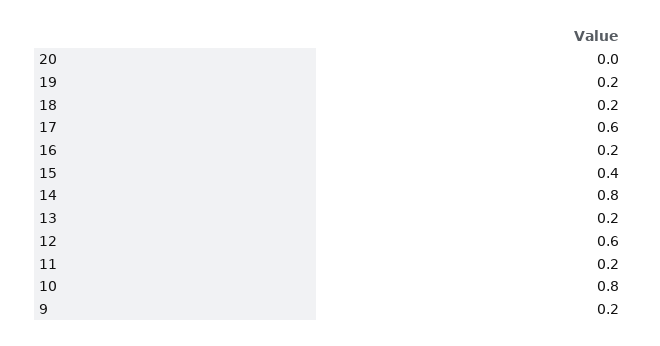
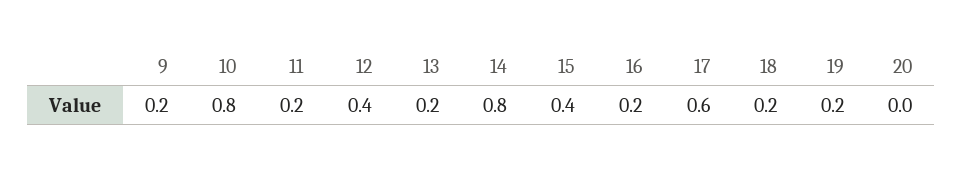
  {
    "20": 0,
    "19": 0.2,
    "18": 0.2,
    "17": 0.6,
    "16": 0.2,
    "15": 0.4,
    "14": 0.8,
    "13": 0.2,
-   "12": 0.6,
+   "12": 0.4,
    "11": 0.2,
    "10": 0.8,
    "9": 0.2
  }

